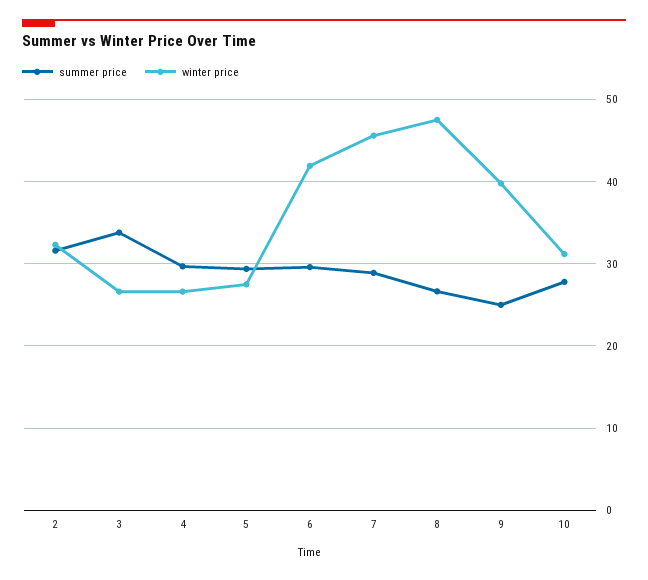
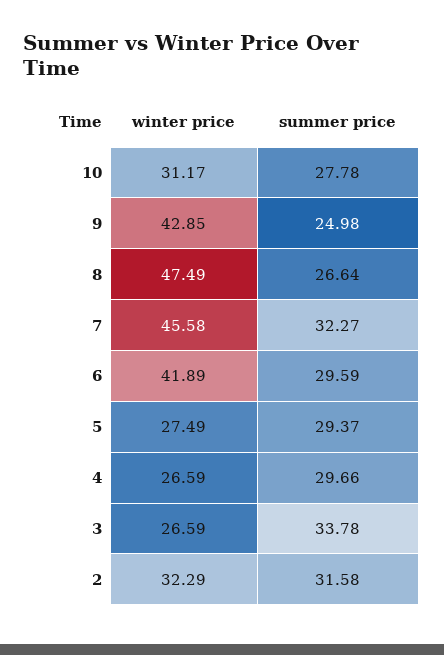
  {
    "summer price": {
      "2": 31.58,
      "3": 33.78,
      "4": 29.66,
      "5": 29.37,
      "6": 29.59,
-     "7": 29,
+     "7": 32.27,
      "8": 26.64,
      "9": 24.98,
      "10": 27.78
    },
    "winter price": {
      "2": 32.29,
      "3": 26.59,
      "4": 26.59,
      "5": 27.49,
      "6": 41.89,
      "7": 45.58,
      "8": 47.49,
-     "9": 40,
+     "9": 42.85,
      "10": 31.17
    }
  }

